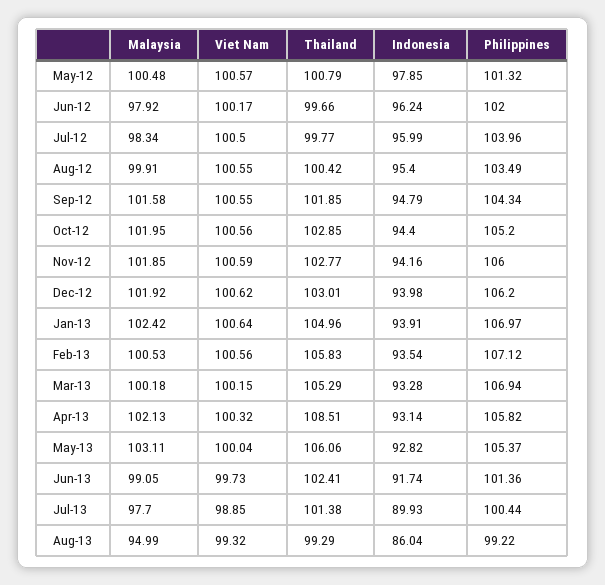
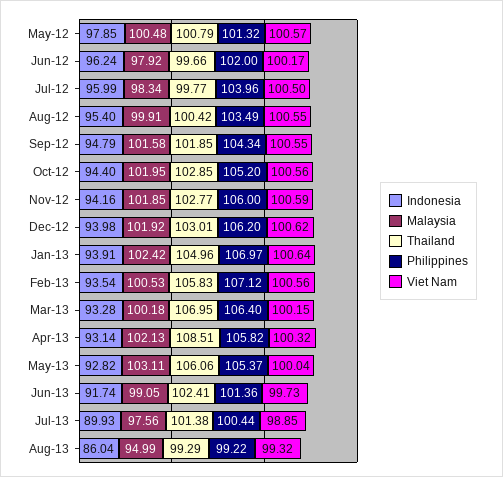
  {
    "Malaysia": {
      "May-12": 100.48,
      "Jun-12": 97.92,
      "Jul-12": 98.34,
      "Aug-12": 99.91,
      "Sep-12": 101.58,
      "Oct-12": 101.95,
      "Nov-12": 101.85,
      "Dec-12": 101.92,
      "Jan-13": 102.42,
      "Feb-13": 100.53,
      "Mar-13": 100.18,
      "Apr-13": 102.13,
      "May-13": 103.11,
      "Jun-13": 99.05,
-     "Jul-13": 97.7,
+     "Jul-13": 97.56,
      "Aug-13": 94.99
    },
    "Viet Nam": {
      "May-12": 100.57,
      "Jun-12": 100.17,
      "Jul-12": 100.5,
      "Aug-12": 100.55,
      "Sep-12": 100.55,
      "Oct-12": 100.56,
      "Nov-12": 100.59,
      "Dec-12": 100.62,
      "Jan-13": 100.64,
      "Feb-13": 100.56,
      "Mar-13": 100.15,
      "Apr-13": 100.32,
      "May-13": 100.04,
      "Jun-13": 99.73,
      "Jul-13": 98.85,
      "Aug-13": 99.32
    },
    "Thailand": {
      "May-12": 100.79,
      "Jun-12": 99.66,
      "Jul-12": 99.77,
      "Aug-12": 100.42,
      "Sep-12": 101.85,
      "Oct-12": 102.85,
      "Nov-12": 102.77,
      "Dec-12": 103.01,
      "Jan-13": 104.96,
      "Feb-13": 105.83,
-     "Mar-13": 105.29,
+     "Mar-13": 106.95,
      "Apr-13": 108.51,
      "May-13": 106.06,
      "Jun-13": 102.41,
      "Jul-13": 101.38,
      "Aug-13": 99.29
    },
    "Indonesia": {
      "May-12": 97.85,
      "Jun-12": 96.24,
      "Jul-12": 95.99,
      "Aug-12": 95.4,
      "Sep-12": 94.79,
      "Oct-12": 94.4,
      "Nov-12": 94.16,
      "Dec-12": 93.98,
      "Jan-13": 93.91,
      "Feb-13": 93.54,
      "Mar-13": 93.28,
      "Apr-13": 93.14,
      "May-13": 92.82,
      "Jun-13": 91.74,
      "Jul-13": 89.93,
      "Aug-13": 86.04
    },
    "Philippines": {
      "May-12": 101.32,
      "Jun-12": 102,
      "Jul-12": 103.96,
      "Aug-12": 103.49,
      "Sep-12": 104.34,
      "Oct-12": 105.2,
      "Nov-12": 106,
      "Dec-12": 106.2,
      "Jan-13": 106.97,
      "Feb-13": 107.12,
-     "Mar-13": 106.94,
+     "Mar-13": 106.4,
      "Apr-13": 105.82,
      "May-13": 105.37,
      "Jun-13": 101.36,
      "Jul-13": 100.44,
      "Aug-13": 99.22
    }
  }

